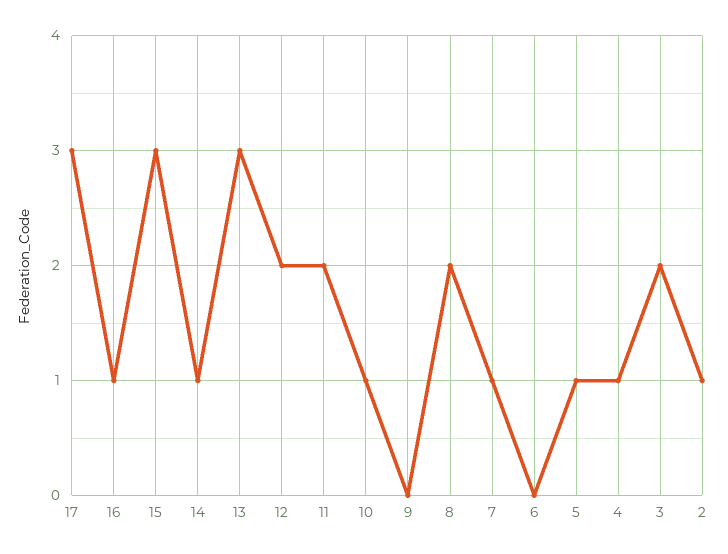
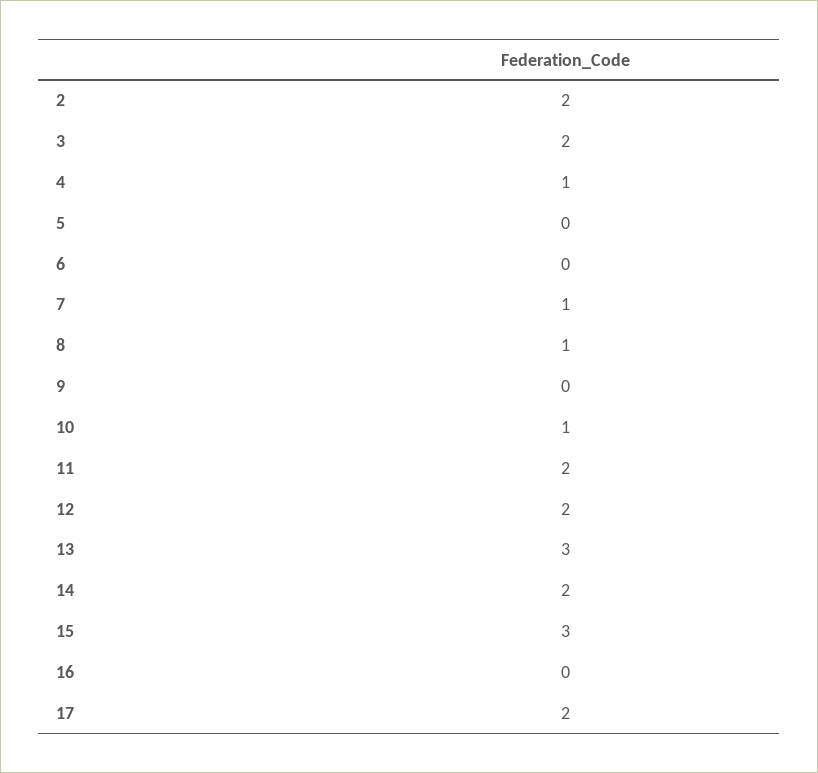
  {
-   "17": 3,
+   "17": 2,
-   "16": 1,
+   "16": 0,
    "15": 3,
-   "14": 1,
+   "14": 2,
    "13": 3,
    "12": 2,
    "11": 2,
    "10": 1,
    "9": 0,
-   "8": 2,
+   "8": 1,
    "7": 1,
    "6": 0,
-   "5": 1,
+   "5": 0,
    "4": 1,
    "3": 2,
-   "2": 1
+   "2": 2
  }

